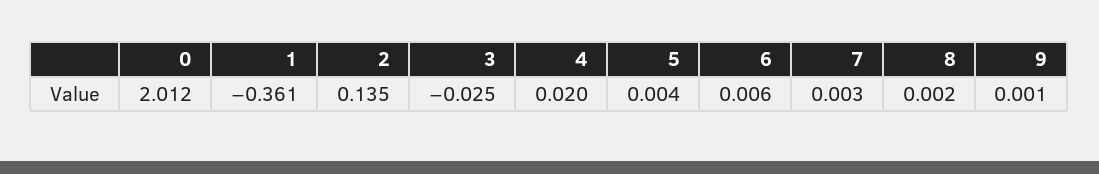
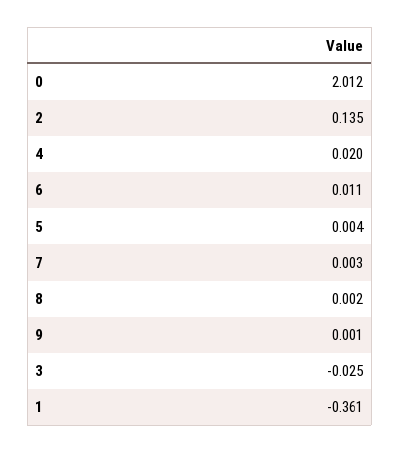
  {
    "0": 2.012,
    "1": -0.361,
    "2": 0.135,
    "3": -0.025,
    "4": 0.02,
    "5": 0.004,
-   "6": 0.006,
+   "6": 0.011,
    "7": 0.003,
    "8": 0.002,
    "9": 0.001
  }

